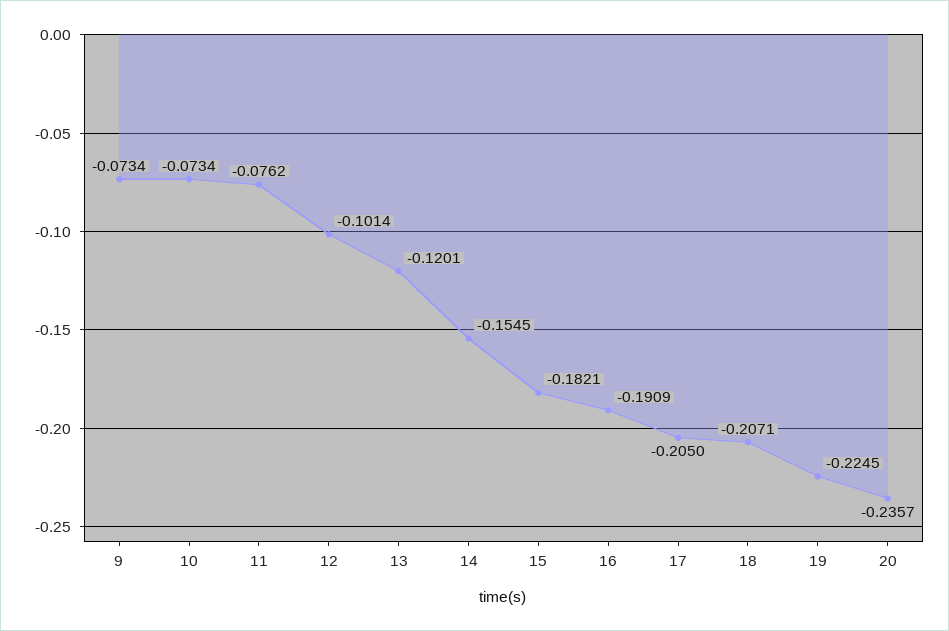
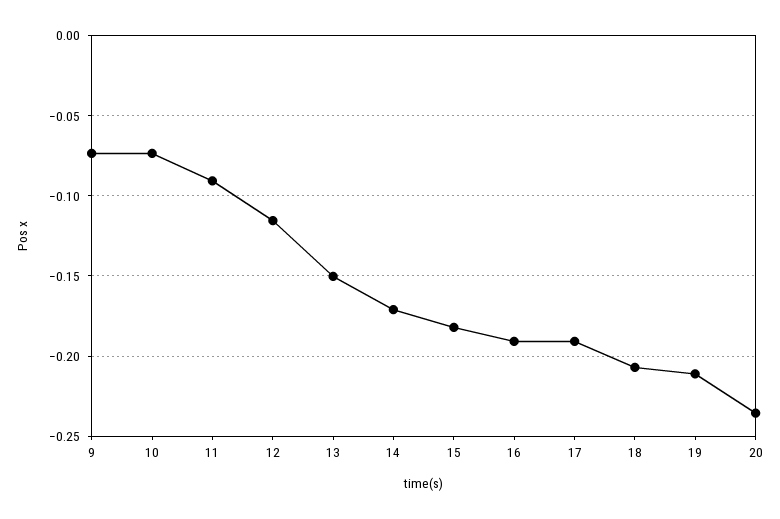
  {
    "9": -0.0734,
    "10": -0.0734,
-   "11": -0.0762,
+   "11": -0.09,
-   "12": -0.1014,
+   "12": -0.115,
-   "13": -0.1201,
+   "13": -0.15,
-   "14": -0.1545,
+   "14": -0.17,
    "15": -0.1821,
    "16": -0.1909,
-   "17": -0.205,
+   "17": -0.19,
    "18": -0.2071,
-   "19": -0.2245,
+   "19": -0.21,
    "20": -0.2357
  }

